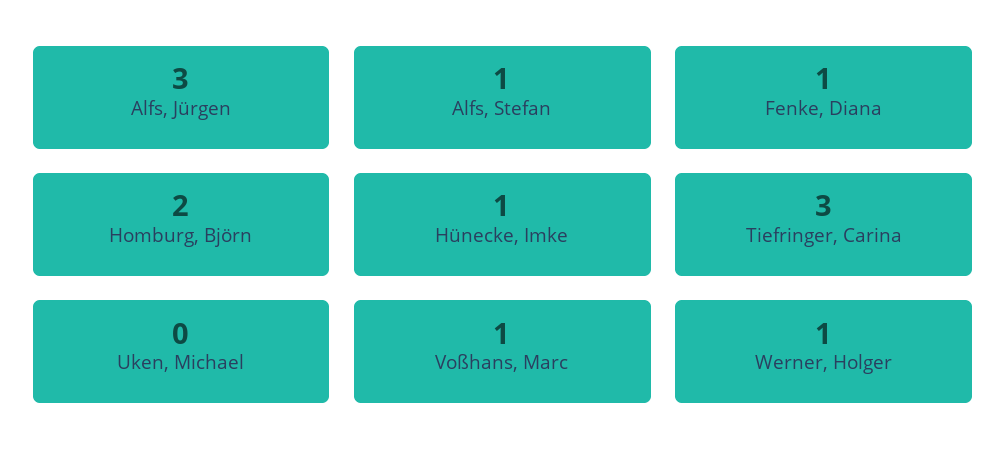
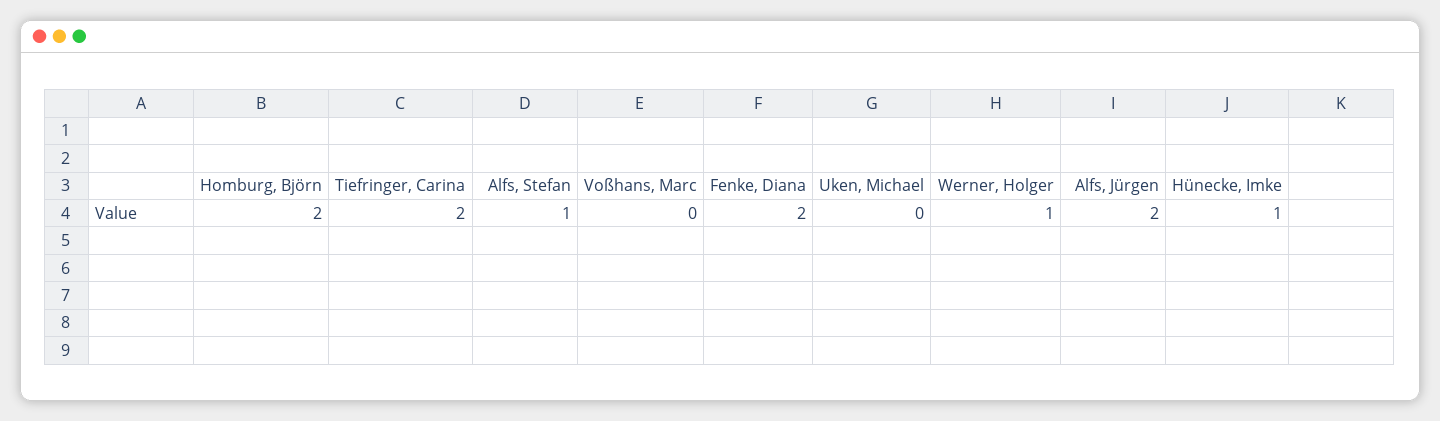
  {
-   "Alfs, Jürgen": 3,
+   "Alfs, Jürgen": 2,
    "Alfs, Stefan": 1,
-   "Fenke, Diana": 1,
+   "Fenke, Diana": 2,
    "Homburg, Björn": 2,
    "Hünecke, Imke": 1,
-   "Tiefringer, Carina": 3,
+   "Tiefringer, Carina": 2,
    "Uken, Michael": 0,
-   "Voßhans, Marc": 1,
+   "Voßhans, Marc": 0,
    "Werner, Holger": 1
  }

